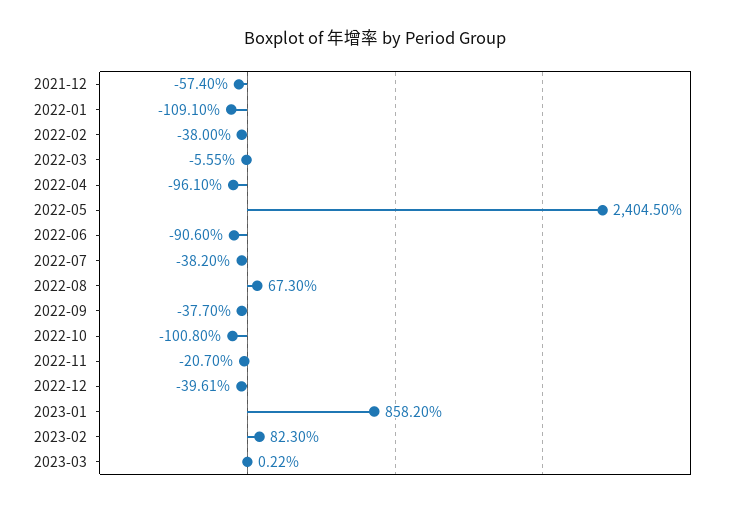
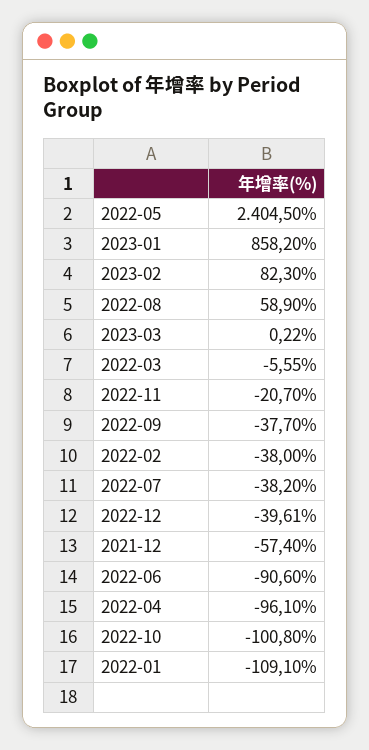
  {
    "2021-12": -57.4,
    "2022-01": -109.1,
    "2022-02": -38,
    "2022-03": -5.55,
    "2022-04": -96.1,
    "2022-05": 2404.5,
    "2022-06": -90.6,
    "2022-07": -38.2,
-   "2022-08": 67.3,
+   "2022-08": 58.9,
    "2022-09": -37.7,
    "2022-10": -100.8,
    "2022-11": -20.7,
    "2022-12": -39.61,
    "2023-01": 858.2,
    "2023-02": 82.3,
    "2023-03": 0.22
  }

